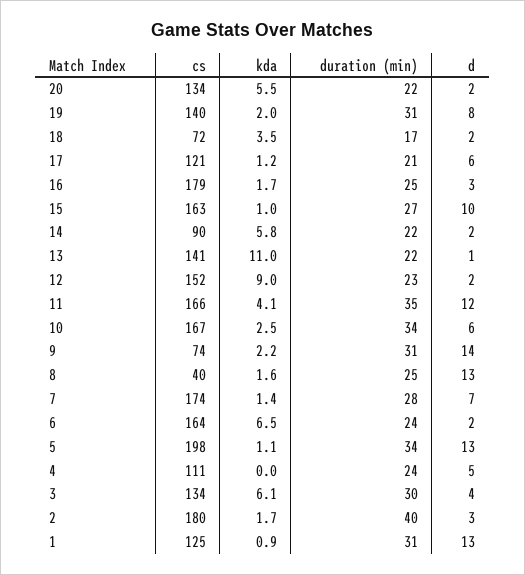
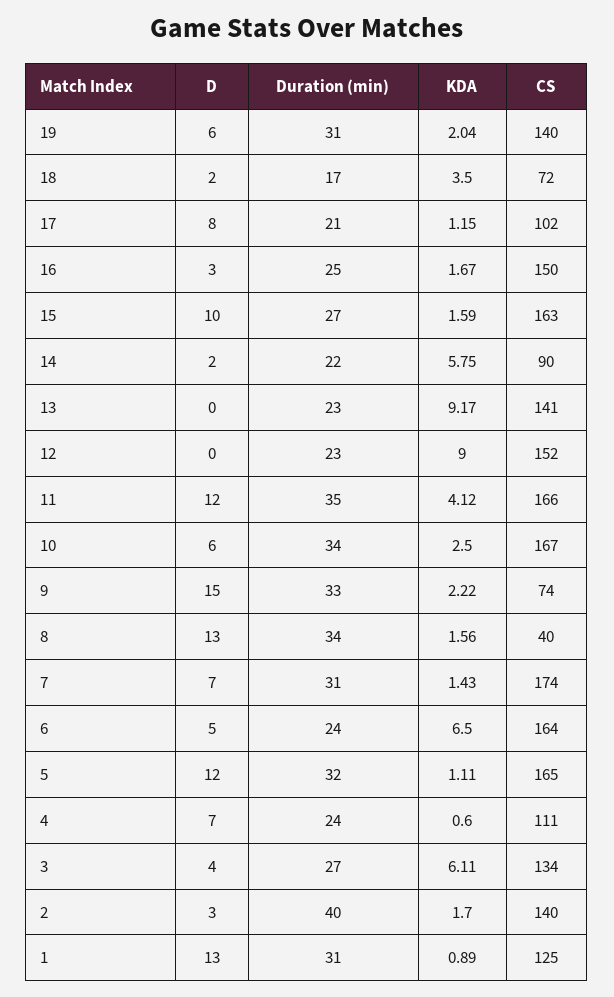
  {
    "cs": {
-     "20": 134,
      "19": 140,
      "18": 72,
-     "17": 121,
+     "17": 102,
-     "16": 179,
+     "16": 150,
      "15": 163,
      "14": 90,
      "13": 141,
      "12": 152,
      "11": 166,
      "10": 167,
      "9": 74,
      "8": 40,
      "7": 174,
      "6": 164,
-     "5": 198,
+     "5": 165,
      "4": 111,
      "3": 134,
-     "2": 180,
+     "2": 140,
      "1": 125
    },
    "kda": {
-     "20": 5.5,
      "19": 2.04,
      "18": 3.5,
      "17": 1.15,
      "16": 1.67,
-     "15": 1,
+     "15": 1.59,
      "14": 5.75,
-     "13": 11,
+     "13": 9.17,
      "12": 9,
      "11": 4.12,
      "10": 2.5,
      "9": 2.22,
      "8": 1.56,
      "7": 1.43,
      "6": 6.5,
      "5": 1.11,
-     "4": 0,
+     "4": 0.6,
      "3": 6.11,
      "2": 1.7,
      "1": 0.89
    },
    "duration (min)": {
-     "20": 22,
      "19": 31,
      "18": 17,
      "17": 21,
      "16": 25,
      "15": 27,
      "14": 22,
-     "13": 22,
+     "13": 23,
      "12": 23,
      "11": 35,
      "10": 34,
-     "9": 31,
+     "9": 33,
-     "8": 25,
+     "8": 34,
-     "7": 28,
+     "7": 31,
      "6": 24,
-     "5": 34,
+     "5": 32,
      "4": 24,
-     "3": 30,
+     "3": 27,
      "2": 40,
      "1": 31
    },
    "d": {
-     "20": 2,
-     "19": 8,
+     "19": 6,
      "18": 2,
-     "17": 6,
+     "17": 8,
      "16": 3,
      "15": 10,
      "14": 2,
-     "13": 1,
+     "13": 0,
-     "12": 2,
+     "12": 0,
      "11": 12,
      "10": 6,
-     "9": 14,
+     "9": 15,
      "8": 13,
      "7": 7,
-     "6": 2,
+     "6": 5,
-     "5": 13,
+     "5": 12,
-     "4": 5,
+     "4": 7,
      "3": 4,
      "2": 3,
      "1": 13
    }
  }

